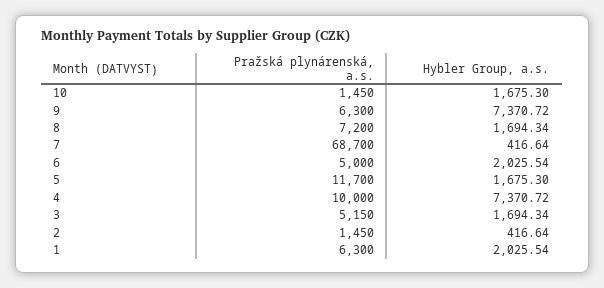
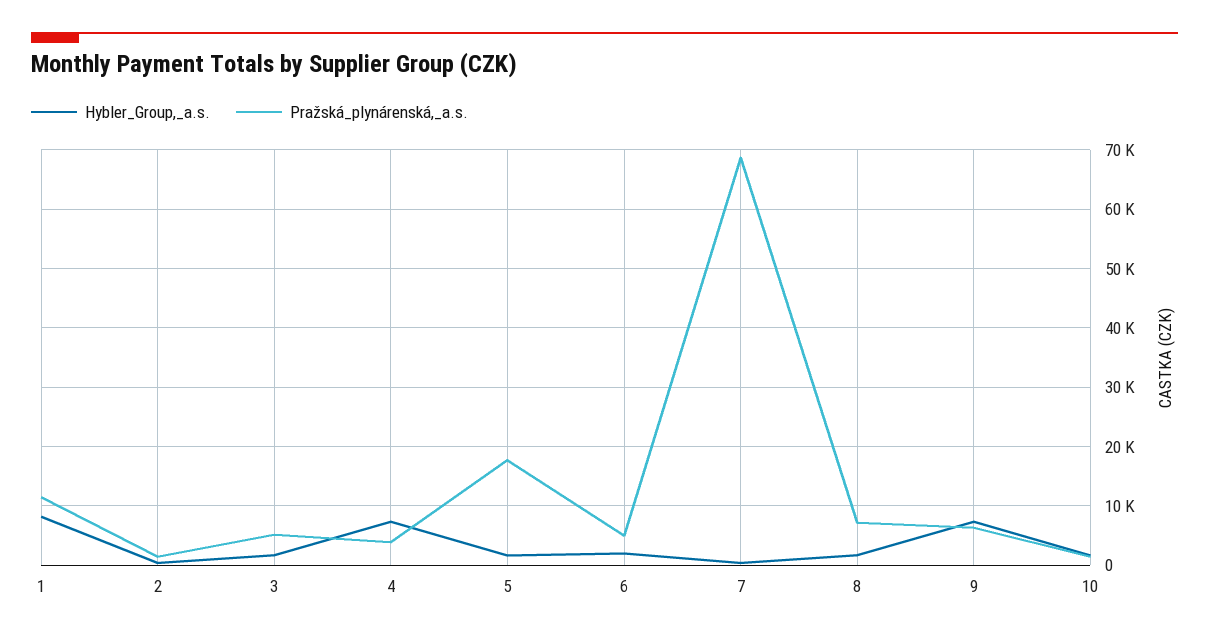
  {
    "Pražská plynárenská, a.s.": {
      "10": 1450,
      "9": 6300,
      "8": 7200,
      "7": 68700,
      "6": 5000,
-     "5": 11700,
+     "5": 18000,
-     "4": 10000,
+     "4": 4000,
      "3": 5150,
      "2": 1450,
-     "1": 6300
+     "1": 12000
    },
    "Hybler Group, a.s.": {
      "10": 1675.3,
      "9": 7370.72,
      "8": 1694.34,
      "7": 416.64,
      "6": 2025.54,
      "5": 1675.3,
      "4": 7370.72,
      "3": 1694.34,
      "2": 416.64,
-     "1": 2025.54
+     "1": 8000
    }
  }

